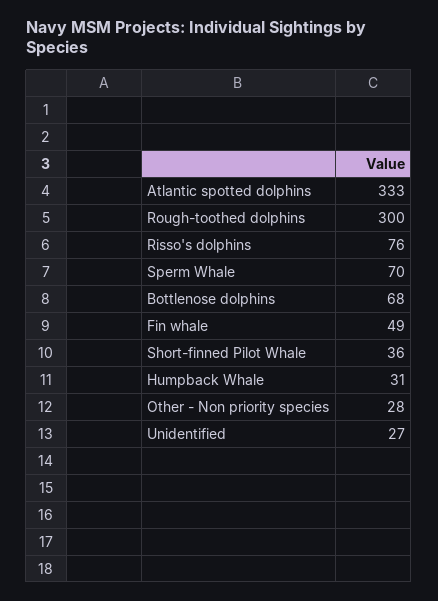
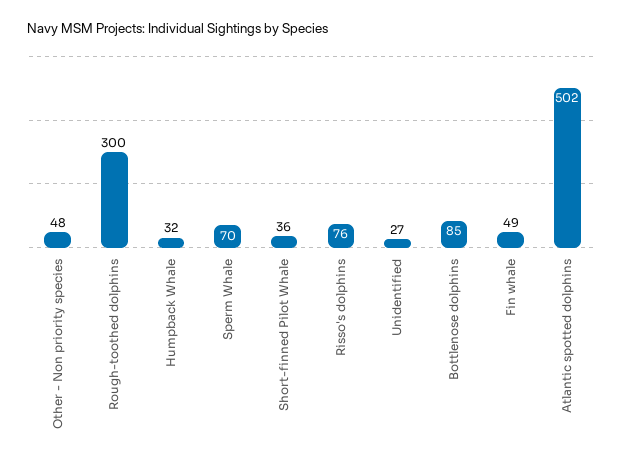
  {
-   "Atlantic spotted dolphins": 333,
+   "Atlantic spotted dolphins": 502,
    "Rough-toothed dolphins": 300,
    "Risso's dolphins": 76,
    "Sperm Whale": 70,
-   "Bottlenose dolphins": 68,
+   "Bottlenose dolphins": 85,
    "Fin whale": 49,
    "Short-finned Pilot Whale": 36,
-   "Humpback Whale": 31,
+   "Humpback Whale": 32,
-   "Other - Non priority species": 28,
+   "Other - Non priority species": 48,
    "Unidentified": 27
  }

